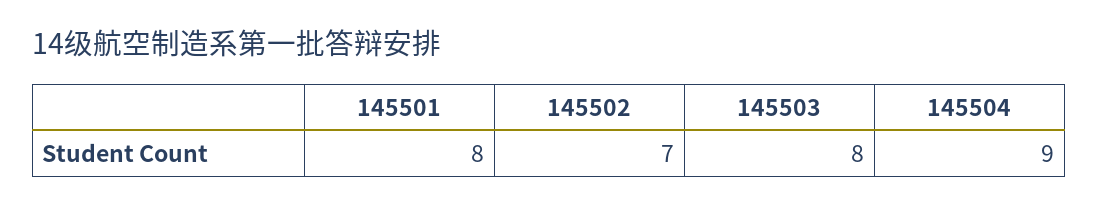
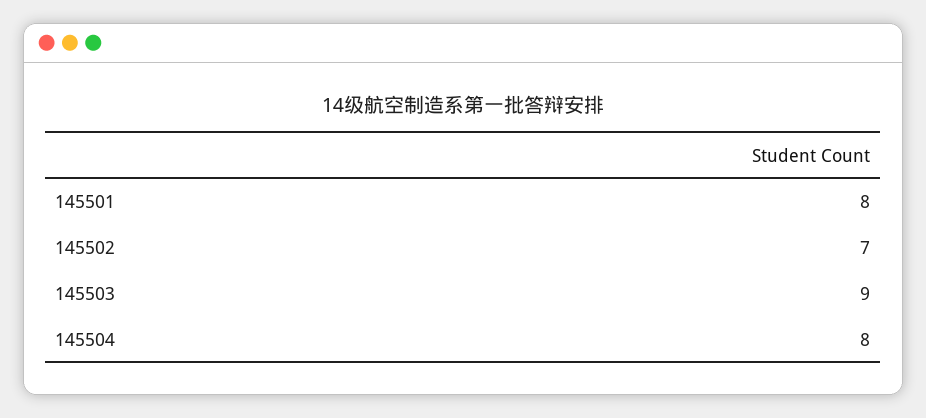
  {
    "145501": 8,
    "145502": 7,
-   "145503": 8,
+   "145503": 9,
-   "145504": 9
+   "145504": 8
  }

